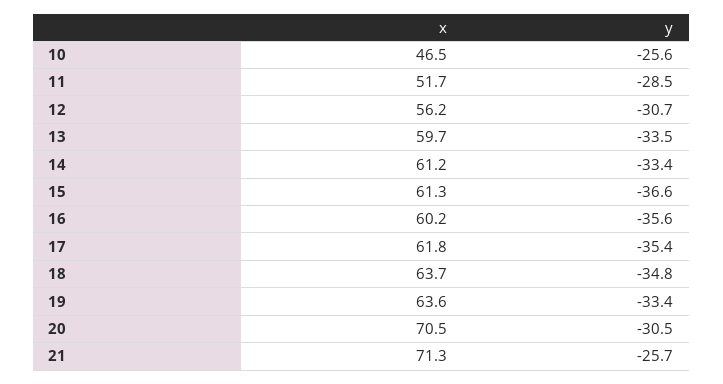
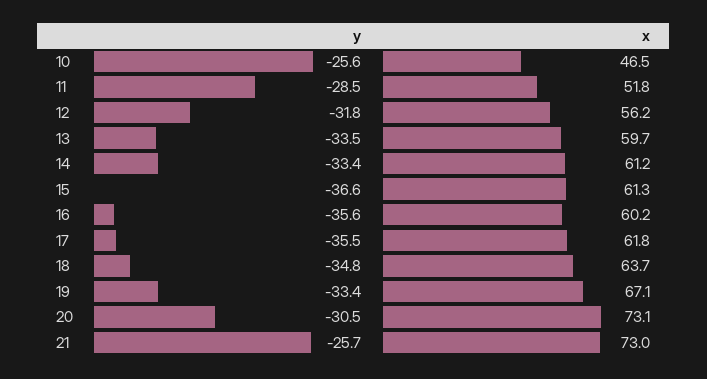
  {
    "x": {
      "10": 46.5,
-     "11": 51.7,
+     "11": 51.8,
      "12": 56.2,
      "13": 59.7,
      "14": 61.2,
      "15": 61.3,
      "16": 60.2,
      "17": 61.8,
      "18": 63.7,
-     "19": 63.6,
+     "19": 67.1,
-     "20": 70.5,
+     "20": 73.1,
-     "21": 71.3
+     "21": 73
    },
    "y": {
      "10": -25.6,
      "11": -28.5,
-     "12": -30.7,
+     "12": -31.8,
      "13": -33.5,
      "14": -33.4,
      "15": -36.6,
      "16": -35.6,
-     "17": -35.4,
+     "17": -35.5,
      "18": -34.8,
      "19": -33.4,
      "20": -30.5,
      "21": -25.7
    }
  }

